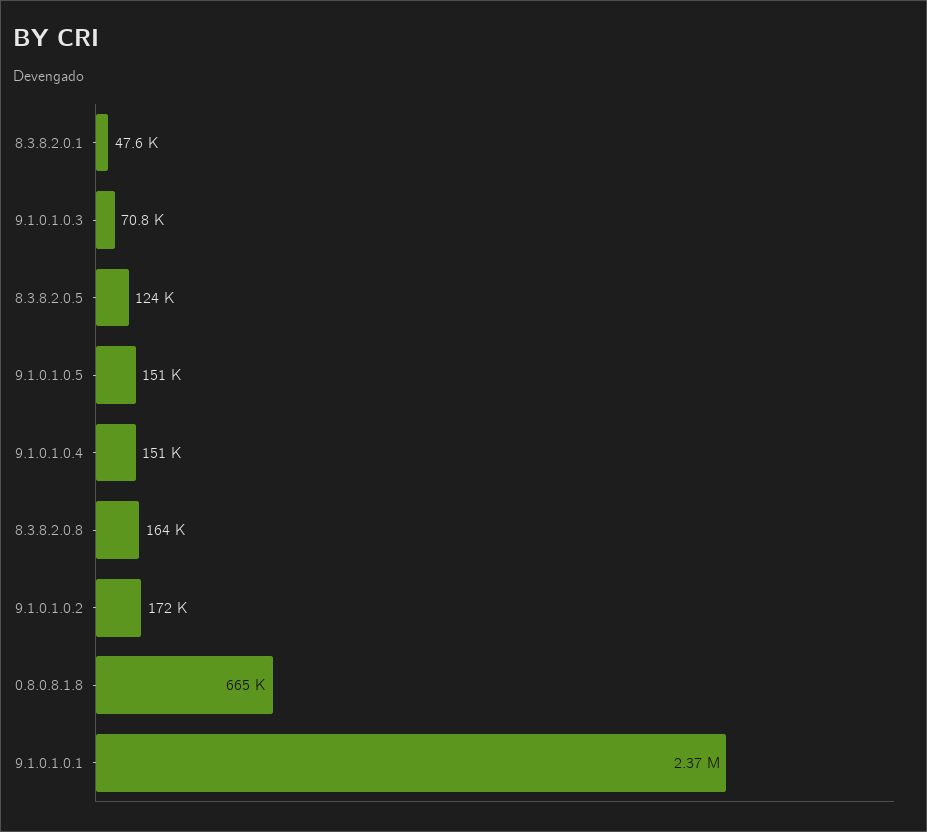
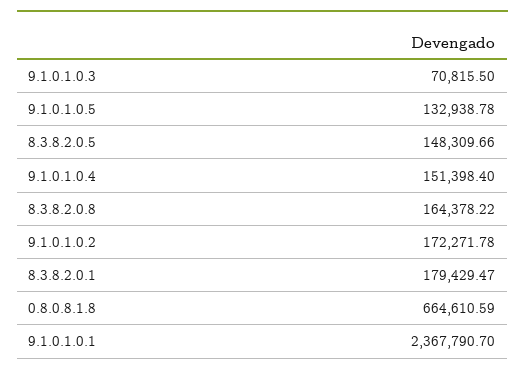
  {
-   "8.3.8.2.0.1": 47600,
+   "8.3.8.2.0.1": 179429.47,
    "9.1.0.1.0.3": 70815.5,
-   "8.3.8.2.0.5": 124000,
+   "8.3.8.2.0.5": 148309.66,
-   "9.1.0.1.0.5": 151000,
+   "9.1.0.1.0.5": 132938.78,
    "9.1.0.1.0.4": 151398.4,
    "8.3.8.2.0.8": 164378.22,
    "9.1.0.1.0.2": 172271.78,
    "0.8.0.8.1.8": 664610.59,
    "9.1.0.1.0.1": 2367790.7
  }

